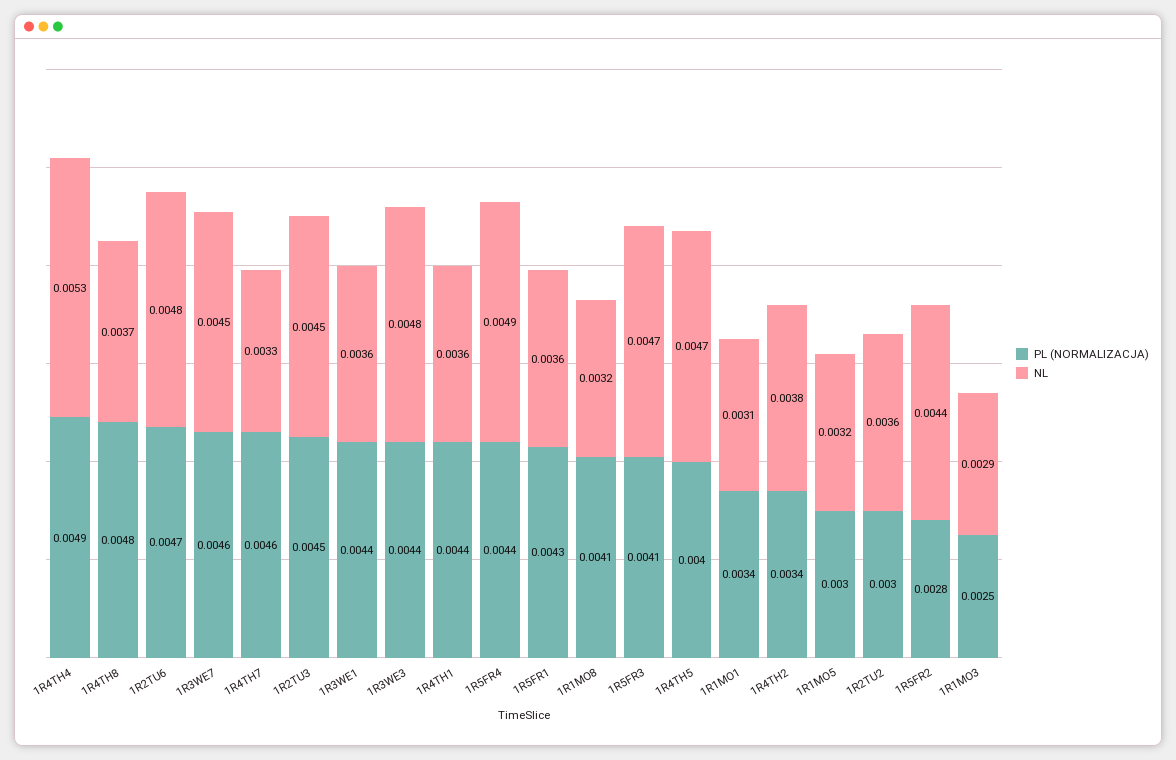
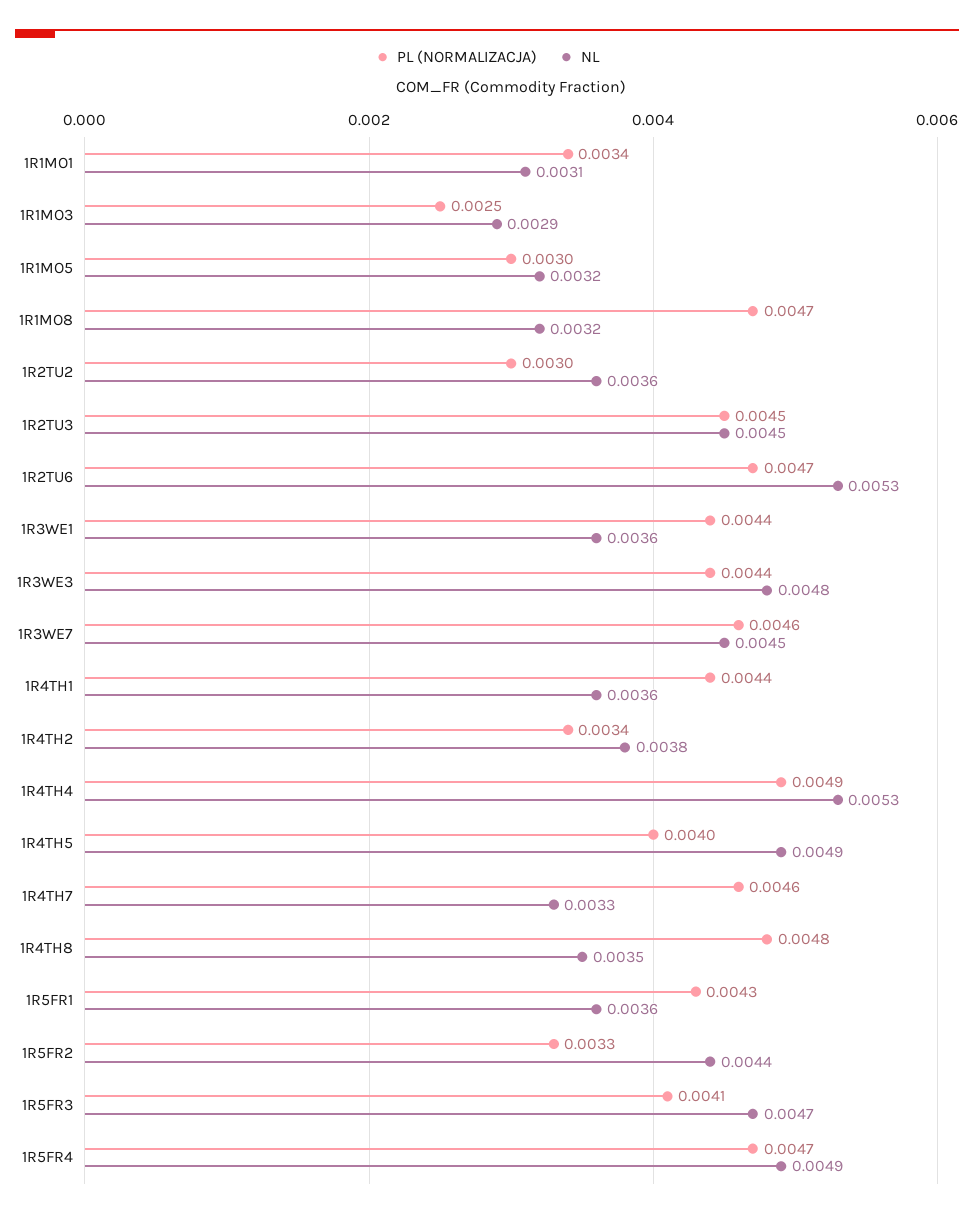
  {
    "PL (NORMALIZACJA)": {
      "1R4TH4": 0.0049,
      "1R4TH8": 0.0048,
      "1R2TU6": 0.0047,
      "1R3WE7": 0.0046,
      "1R4TH7": 0.0046,
      "1R2TU3": 0.0045,
      "1R3WE1": 0.0044,
      "1R3WE3": 0.0044,
      "1R4TH1": 0.0044,
-     "1R5FR4": 0.0044,
+     "1R5FR4": 0.0047,
      "1R5FR1": 0.0043,
-     "1R1MO8": 0.0041,
+     "1R1MO8": 0.0047,
      "1R5FR3": 0.0041,
      "1R4TH5": 0.004,
      "1R1MO1": 0.0034,
      "1R4TH2": 0.0034,
      "1R1MO5": 0.003,
      "1R2TU2": 0.003,
-     "1R5FR2": 0.0028,
+     "1R5FR2": 0.0033,
      "1R1MO3": 0.0025
    },
    "NL": {
      "1R4TH4": 0.0053,
-     "1R4TH8": 0.0037,
+     "1R4TH8": 0.0035,
-     "1R2TU6": 0.0048,
+     "1R2TU6": 0.0053,
      "1R3WE7": 0.0045,
      "1R4TH7": 0.0033,
      "1R2TU3": 0.0045,
      "1R3WE1": 0.0036,
      "1R3WE3": 0.0048,
      "1R4TH1": 0.0036,
      "1R5FR4": 0.0049,
      "1R5FR1": 0.0036,
      "1R1MO8": 0.0032,
      "1R5FR3": 0.0047,
-     "1R4TH5": 0.0047,
+     "1R4TH5": 0.0049,
      "1R1MO1": 0.0031,
      "1R4TH2": 0.0038,
      "1R1MO5": 0.0032,
      "1R2TU2": 0.0036,
      "1R5FR2": 0.0044,
      "1R1MO3": 0.0029
    }
  }

